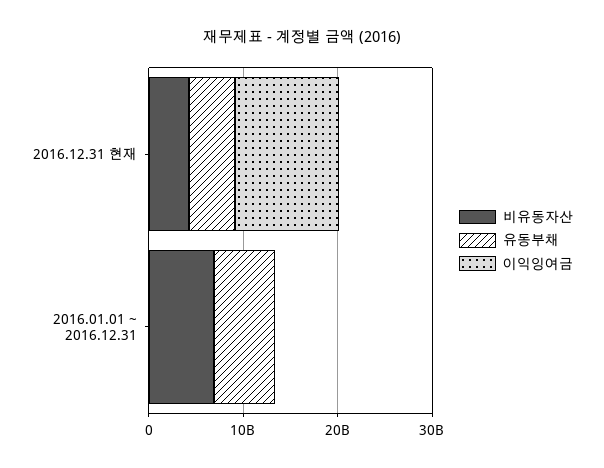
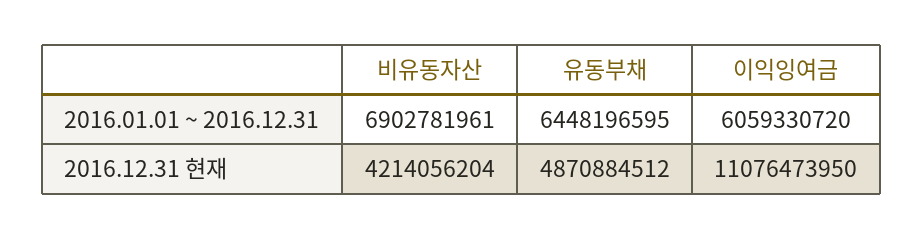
  {
    "비유동자산": {
      "2016.12.31 현재": 4214056204,
      "2016.01.01 ~ 2016.12.31": 6902781961
    },
    "유동부채": {
      "2016.12.31 현재": 4870884512,
      "2016.01.01 ~ 2016.12.31": 6448196595
    },
    "이익잉여금": {
      "2016.12.31 현재": 11076473950,
-     "2016.01.01 ~ 2016.12.31": 0
+     "2016.01.01 ~ 2016.12.31": 6059330720
    }
  }

